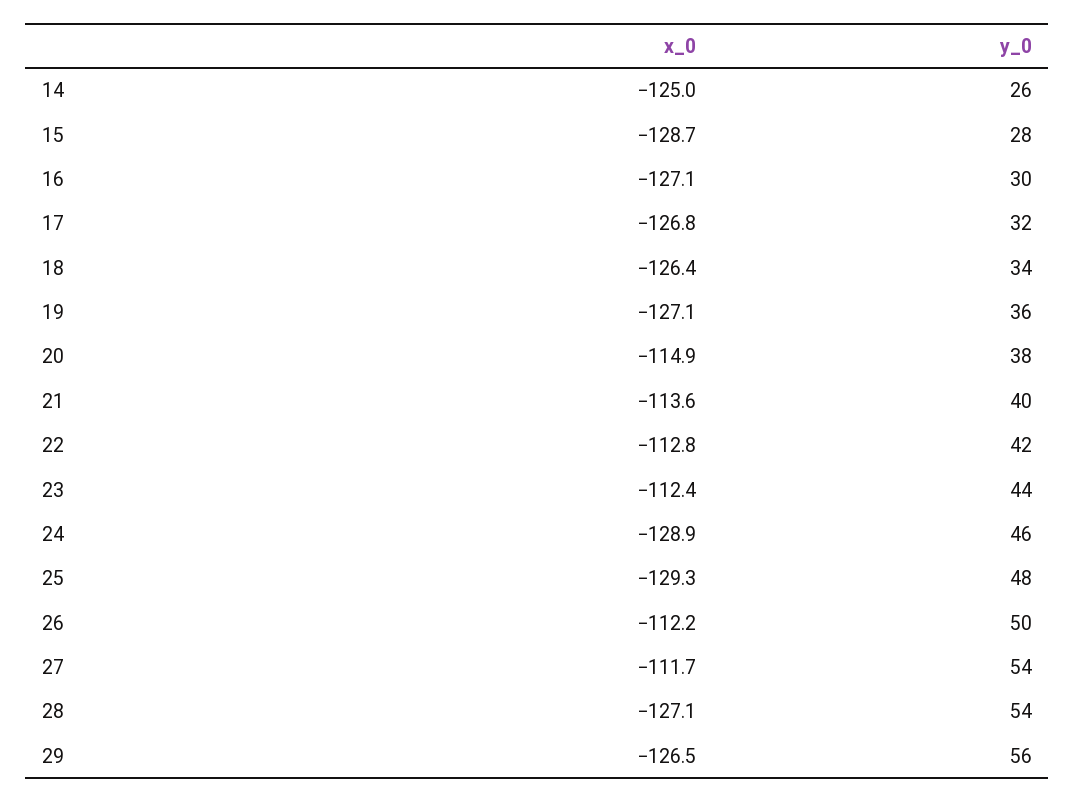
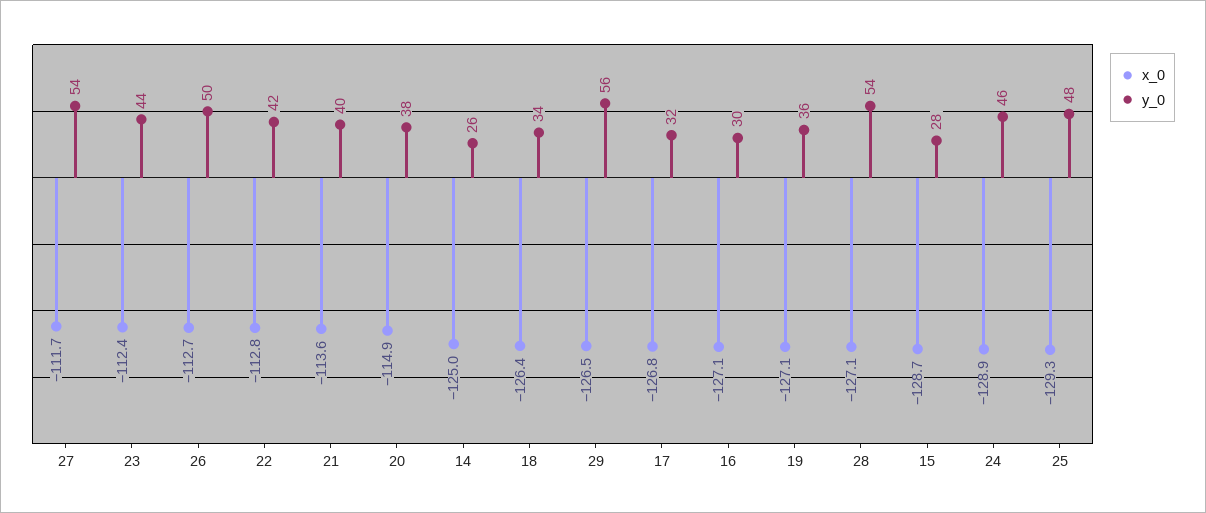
  {
    "x_0": {
      "14": -125,
      "15": -128.7,
      "16": -127.1,
      "17": -126.8,
      "18": -126.4,
      "19": -127.1,
      "20": -114.9,
      "21": -113.6,
      "22": -112.8,
      "23": -112.4,
      "24": -128.9,
      "25": -129.3,
-     "26": -112.2,
+     "26": -112.7,
      "27": -111.7,
      "28": -127.1,
      "29": -126.5
    },
    "y_0": {
      "14": 26,
      "15": 28,
      "16": 30,
      "17": 32,
      "18": 34,
      "19": 36,
      "20": 38,
      "21": 40,
      "22": 42,
      "23": 44,
      "24": 46,
      "25": 48,
      "26": 50,
      "27": 54,
      "28": 54,
      "29": 56
    }
  }

